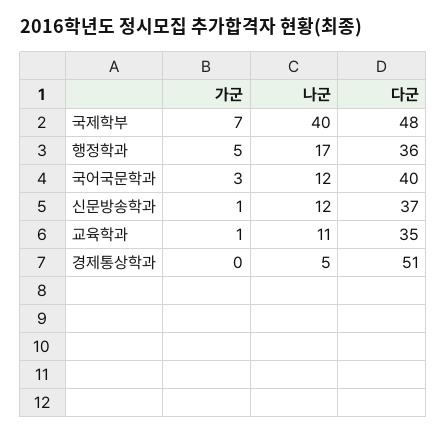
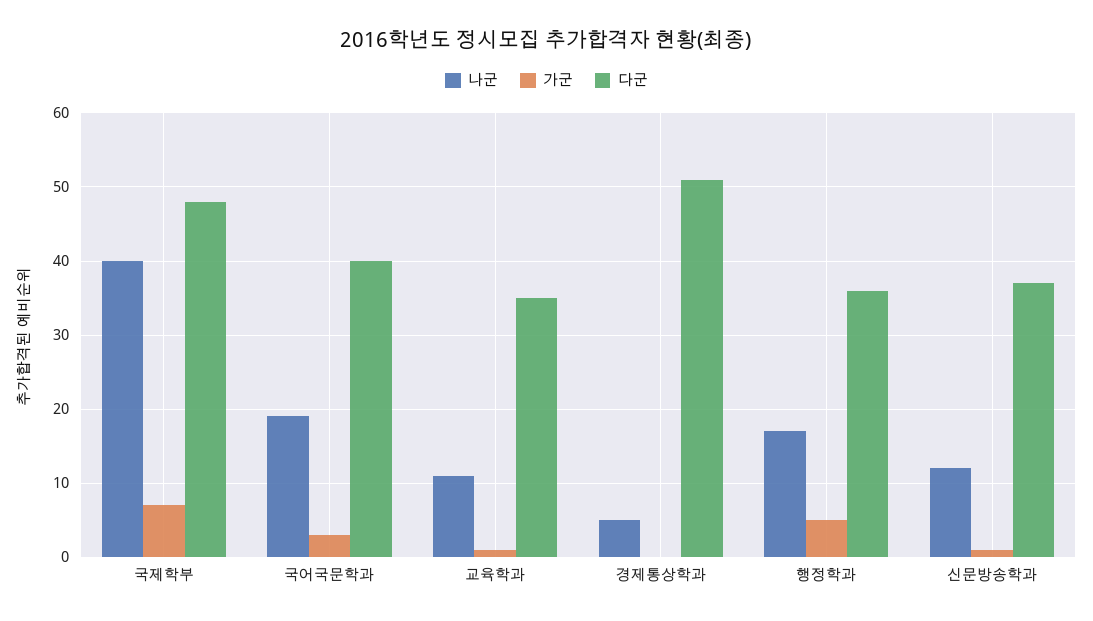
  {
    "가군": {
      "국제학부": 7,
      "행정학과": 5,
      "국어국문학과": 3,
      "신문방송학과": 1,
      "교육학과": 1,
      "경제통상학과": 0
    },
    "나군": {
      "국제학부": 40,
      "행정학과": 17,
-     "국어국문학과": 12,
+     "국어국문학과": 19,
      "신문방송학과": 12,
      "교육학과": 11,
      "경제통상학과": 5
    },
    "다군": {
      "국제학부": 48,
      "행정학과": 36,
      "국어국문학과": 40,
      "신문방송학과": 37,
      "교육학과": 35,
      "경제통상학과": 51
    }
  }

